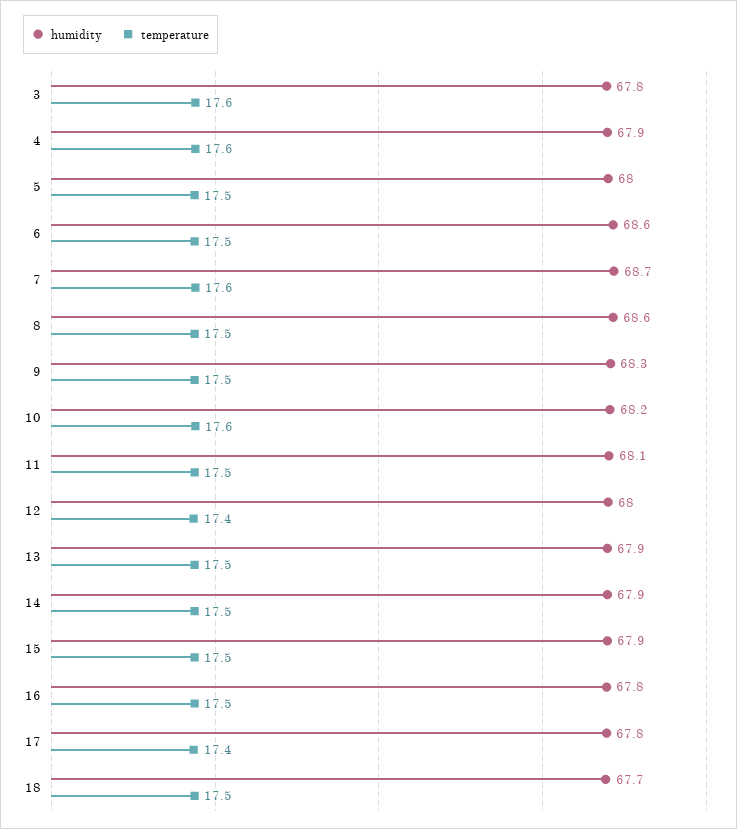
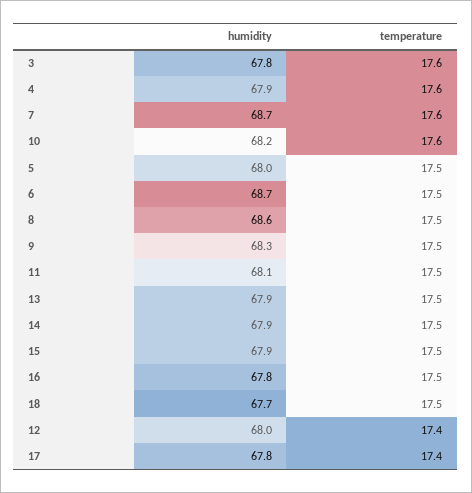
  {
    "humidity": {
      "3": 67.8,
      "4": 67.9,
      "5": 68,
-     "6": 68.6,
+     "6": 68.7,
      "7": 68.7,
      "8": 68.6,
      "9": 68.3,
      "10": 68.2,
      "11": 68.1,
      "12": 68,
      "13": 67.9,
      "14": 67.9,
      "15": 67.9,
      "16": 67.8,
      "17": 67.8,
      "18": 67.7
    },
    "temperature": {
      "3": 17.6,
      "4": 17.6,
      "5": 17.5,
      "6": 17.5,
      "7": 17.6,
      "8": 17.5,
      "9": 17.5,
      "10": 17.6,
      "11": 17.5,
      "12": 17.4,
      "13": 17.5,
      "14": 17.5,
      "15": 17.5,
      "16": 17.5,
      "17": 17.4,
      "18": 17.5
    }
  }

